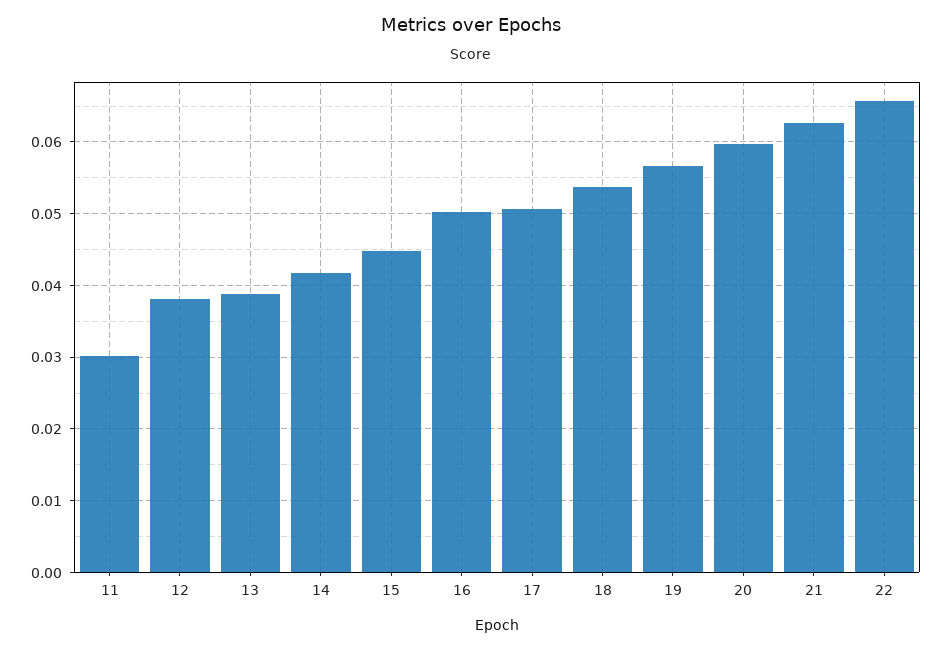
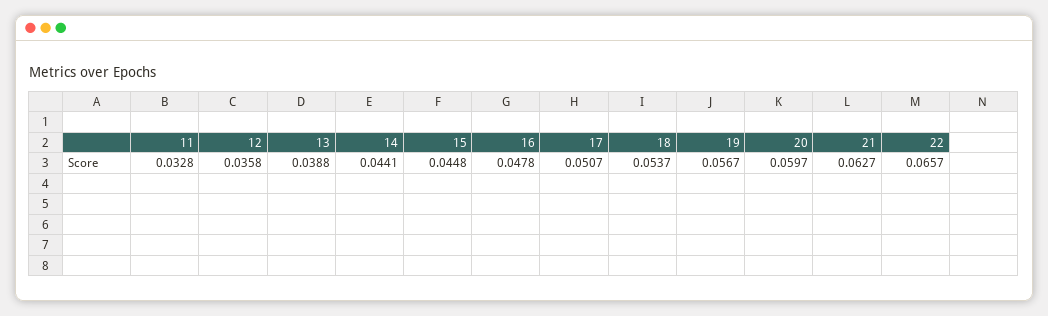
  {
-   "11": 0.03,
+   "11": 0.0328,
-   "12": 0.038,
+   "12": 0.0358,
    "13": 0.0388,
-   "14": 0.042,
+   "14": 0.0441,
    "15": 0.0448,
-   "16": 0.05,
+   "16": 0.0478,
    "17": 0.0507,
    "18": 0.0537,
    "19": 0.0567,
    "20": 0.0597,
    "21": 0.0627,
    "22": 0.0657
  }

